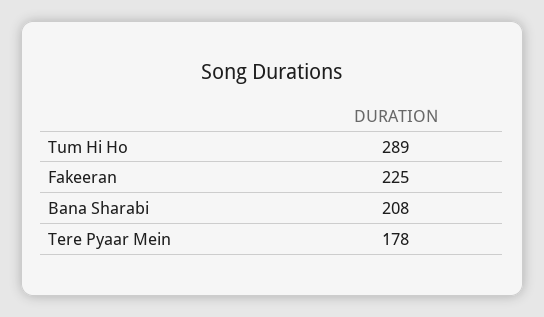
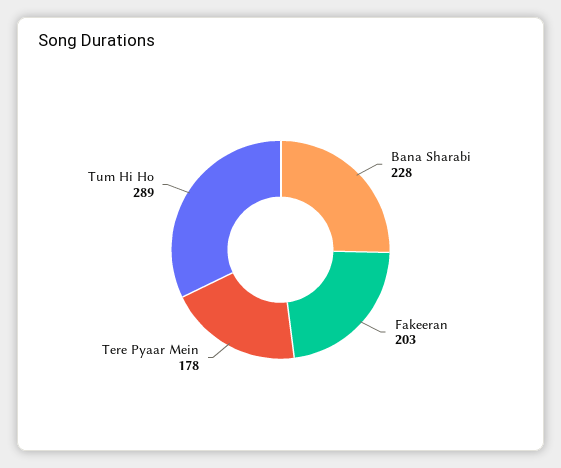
  {
    "Tum Hi Ho": 289,
-   "Fakeeran": 225,
+   "Fakeeran": 203,
-   "Bana Sharabi": 208,
+   "Bana Sharabi": 228,
    "Tere Pyaar Mein": 178
  }

